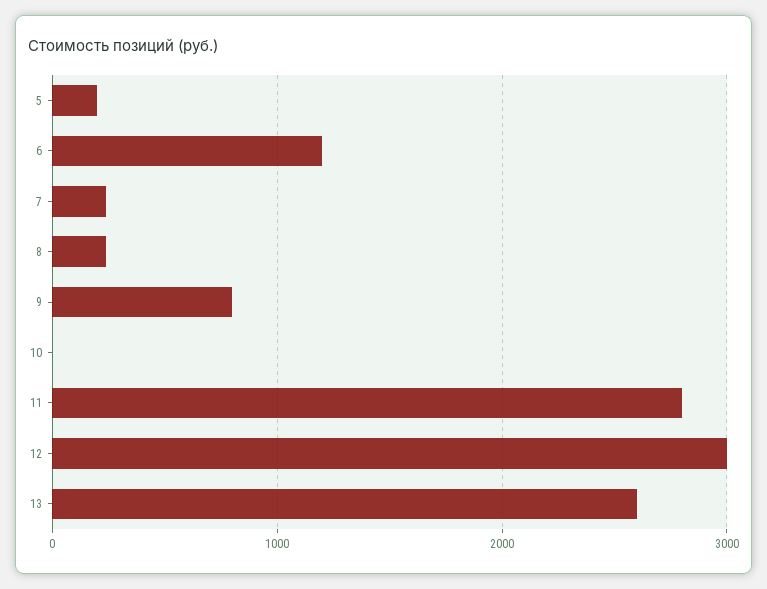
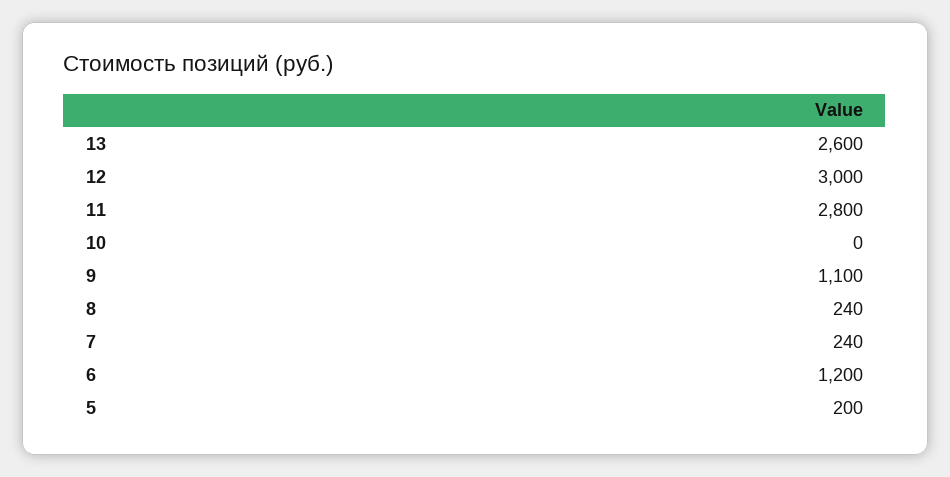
  {
    "5": 200,
    "6": 1200,
    "7": 240,
    "8": 240,
-   "9": 800,
+   "9": 1100,
    "10": 0,
    "11": 2800,
    "12": 3000,
    "13": 2600
  }

